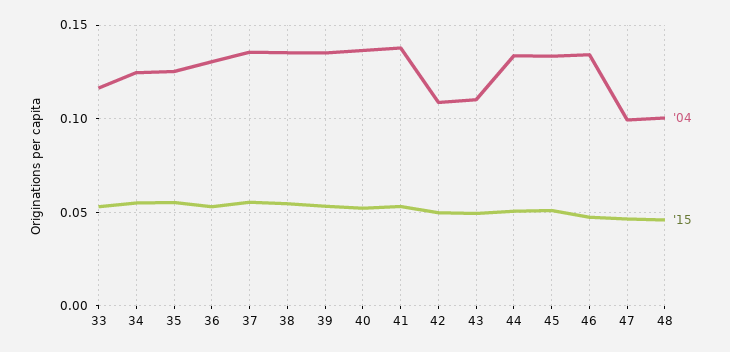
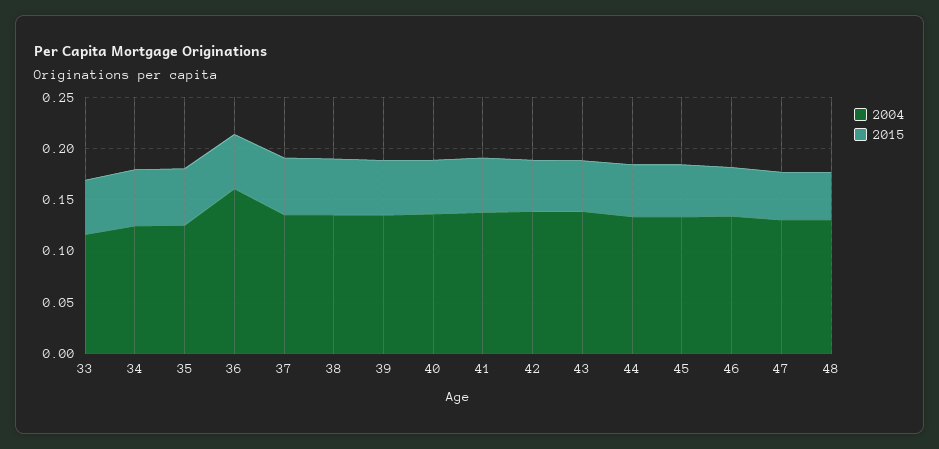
  {
    "'04": {
      "33": 0.115,
      "34": 0.125,
      "35": 0.125,
-     "36": 0.13,
+     "36": 0.16,
      "37": 0.135,
      "38": 0.135,
      "39": 0.135,
      "40": 0.135,
      "41": 0.14,
-     "42": 0.11,
+     "42": 0.14,
-     "43": 0.11,
+     "43": 0.14,
      "44": 0.135,
      "45": 0.135,
      "46": 0.135,
-     "47": 0.1,
+     "47": 0.13,
-     "48": 0.1
+     "48": 0.13
    },
    "'15": {
      "33": 0.055,
      "34": 0.055,
      "35": 0.055,
      "36": 0.055,
      "37": 0.055,
      "38": 0.055,
      "39": 0.055,
      "40": 0.05,
      "41": 0.055,
      "42": 0.05,
      "43": 0.05,
      "44": 0.05,
      "45": 0.05,
      "46": 0.045,
      "47": 0.045,
      "48": 0.045
    }
  }

